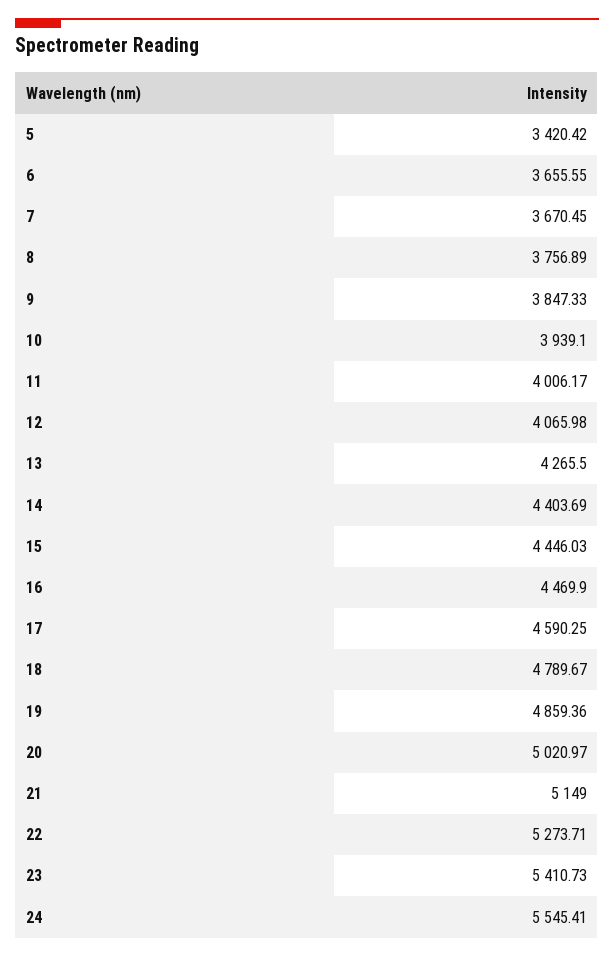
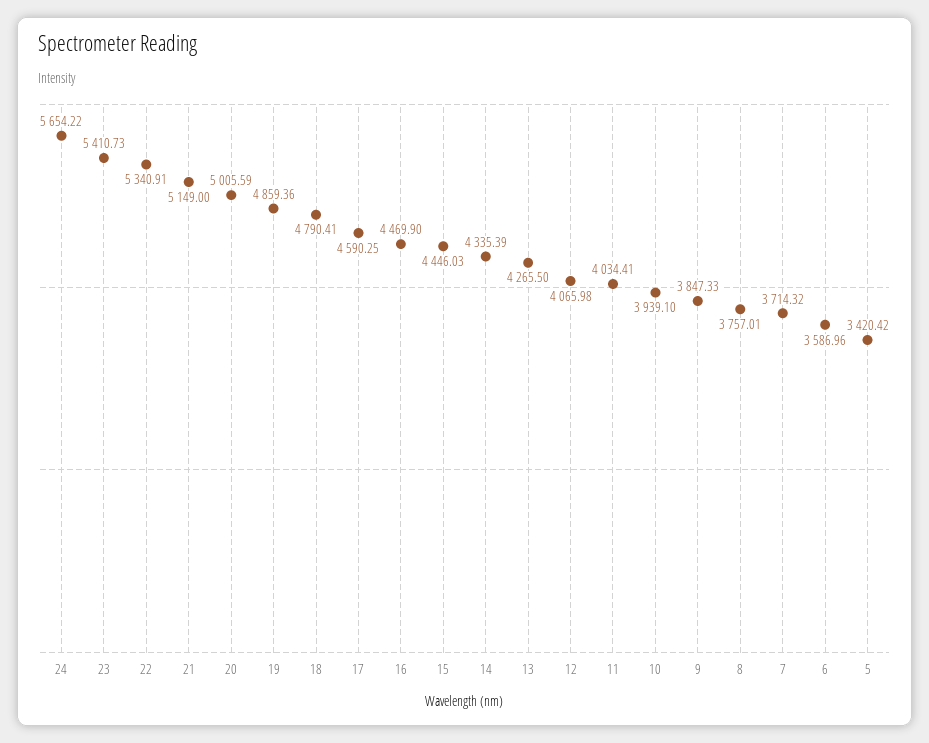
  {
    "5": 3420.42,
-   "6": 3655.55,
+   "6": 3586.96,
-   "7": 3670.45,
+   "7": 3714.32,
-   "8": 3756.89,
+   "8": 3757.01,
    "9": 3847.33,
    "10": 3939.1,
-   "11": 4006.17,
+   "11": 4034.41,
    "12": 4065.98,
    "13": 4265.5,
-   "14": 4403.69,
+   "14": 4335.39,
    "15": 4446.03,
    "16": 4469.9,
    "17": 4590.25,
-   "18": 4789.67,
+   "18": 4790.41,
    "19": 4859.36,
-   "20": 5020.97,
+   "20": 5005.59,
    "21": 5149,
-   "22": 5273.71,
+   "22": 5340.91,
    "23": 5410.73,
-   "24": 5545.41
+   "24": 5654.22
  }

